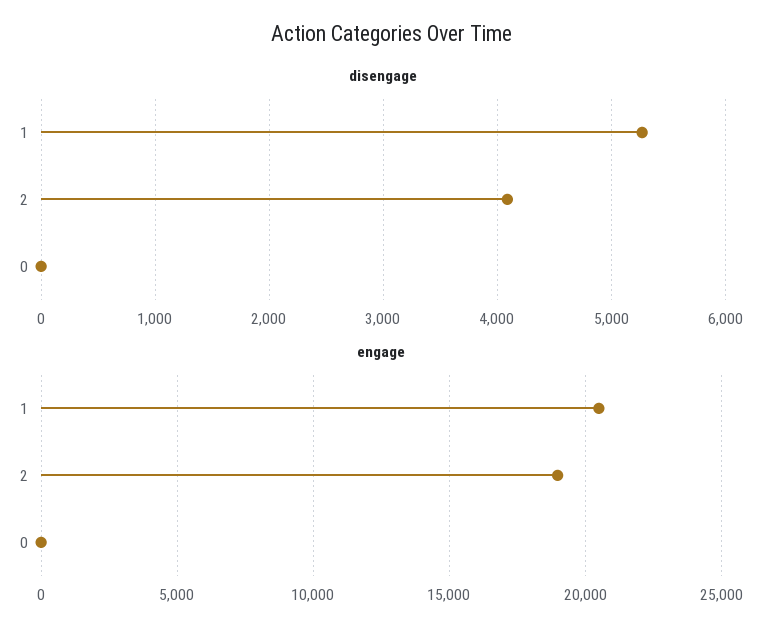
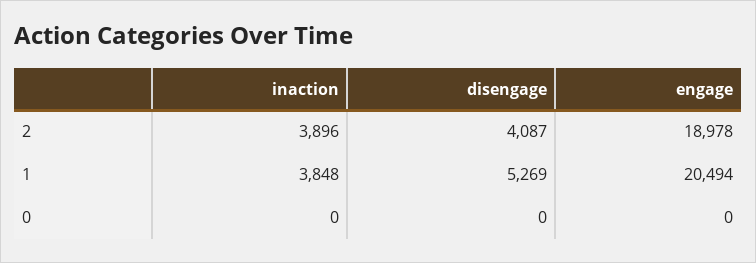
  {
    "disengage": {
      "1": 5269,
      "2": 4087,
      "0": 0
    },
    "engage": {
      "1": 20494,
      "2": 18978,
      "0": 0
-   }
+   },
+   "inaction": {
+     "2": 3896,
+     "1": 3848,
+     "0": 0
+   }
  }

